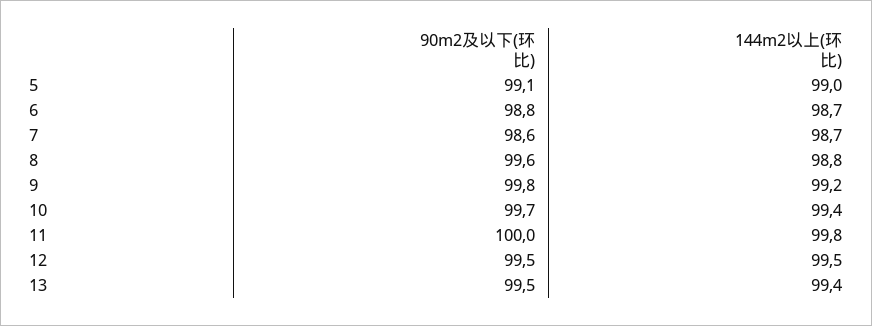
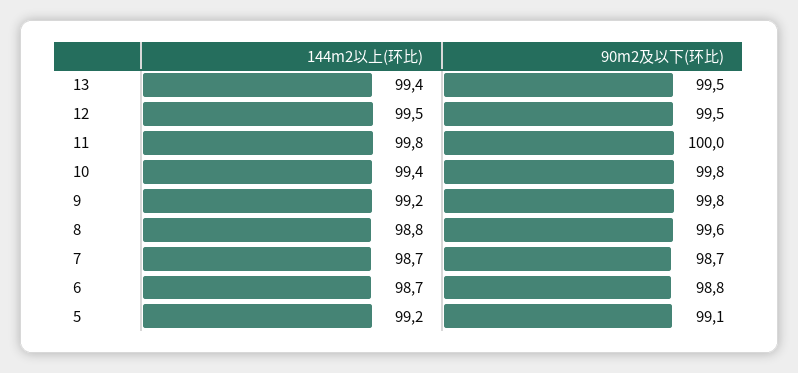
  {
    "90m2及以下(环比)": {
      "5": 99.1,
      "6": 98.8,
-     "7": 98.6,
+     "7": 98.7,
      "8": 99.6,
      "9": 99.8,
-     "10": 99.7,
+     "10": 99.8,
      "11": 100,
      "12": 99.5,
      "13": 99.5
    },
    "144m2以上(环比)": {
-     "5": 99,
+     "5": 99.2,
      "6": 98.7,
      "7": 98.7,
      "8": 98.8,
      "9": 99.2,
      "10": 99.4,
      "11": 99.8,
      "12": 99.5,
      "13": 99.4
    }
  }

